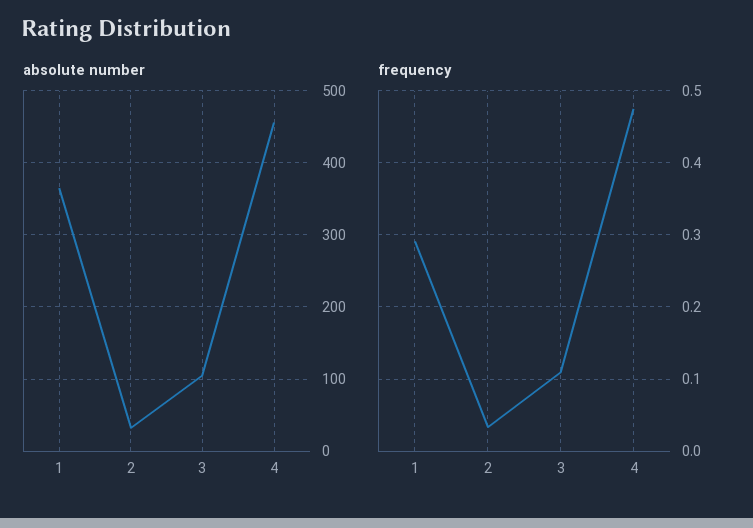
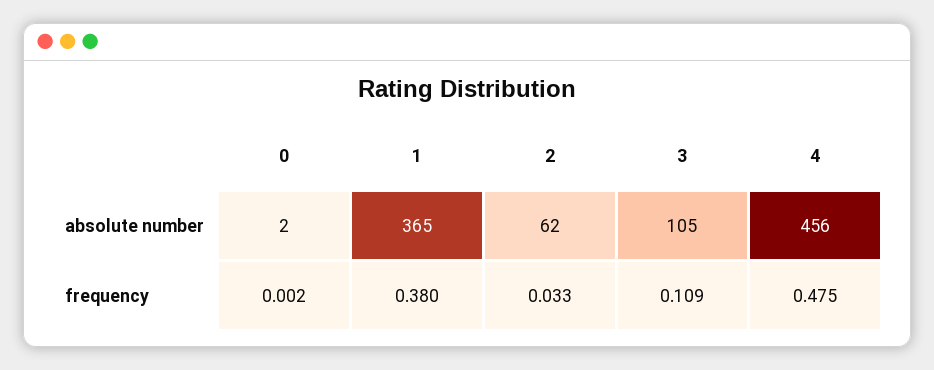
  {
    "absolute number": {
      "1": 365,
-     "2": 30,
+     "2": 62,
      "3": 105,
-     "4": 456
+     "4": 456,
+     "0": 2
    },
    "frequency": {
-     "1": 0.29,
+     "1": 0.38,
      "2": 0.033,
      "3": 0.109,
-     "4": 0.475
+     "4": 0.475,
+     "0": 0.002
    }
  }

